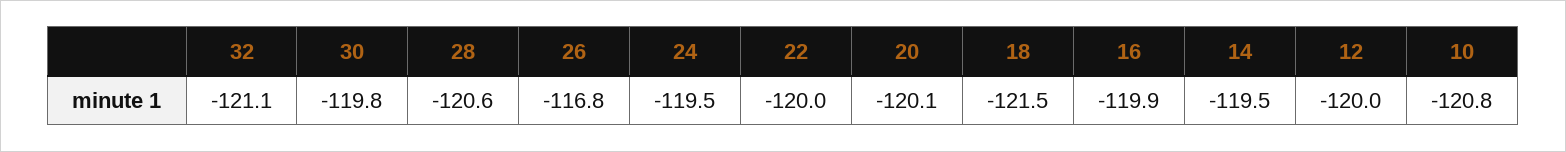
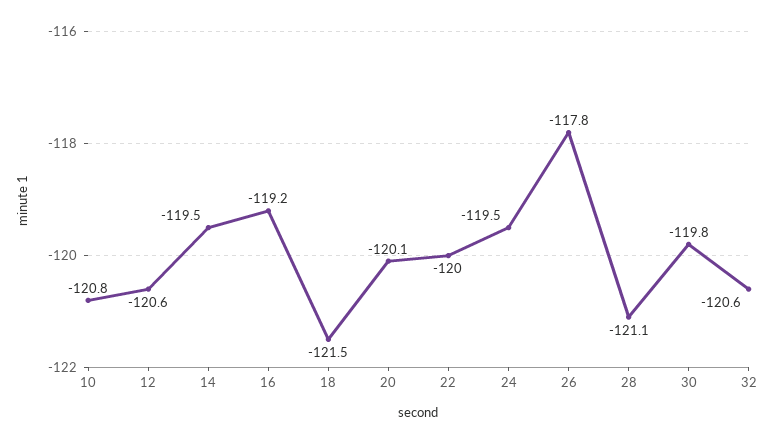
  {
-   "32": -121.1,
+   "32": -120.6,
    "30": -119.8,
-   "28": -120.6,
+   "28": -121.1,
-   "26": -116.8,
+   "26": -117.8,
    "24": -119.5,
    "22": -120,
    "20": -120.1,
    "18": -121.5,
-   "16": -119.9,
+   "16": -119.2,
    "14": -119.5,
-   "12": -120,
+   "12": -120.6,
    "10": -120.8
  }

